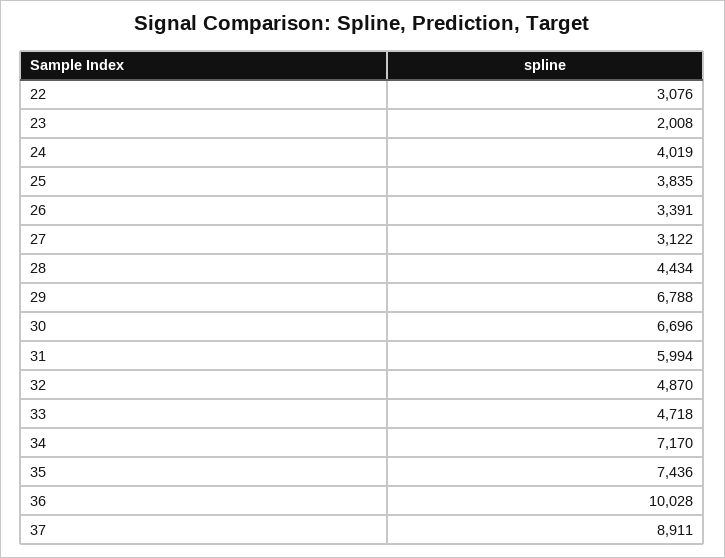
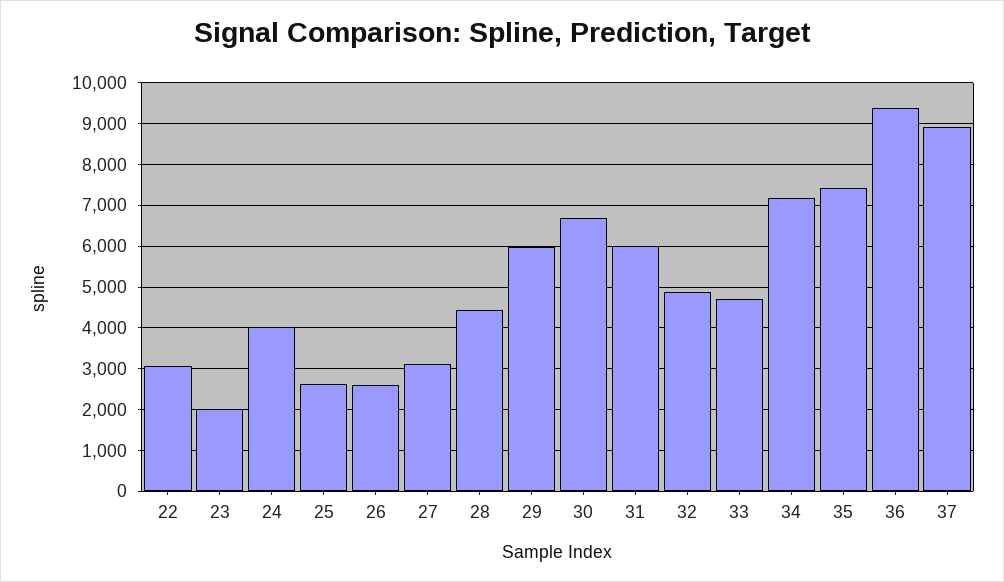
  {
    "22": 3076,
    "23": 2008,
    "24": 4019,
-   "25": 3835,
+   "25": 2600,
-   "26": 3391,
+   "26": 2600,
    "27": 3122,
    "28": 4434,
-   "29": 6788,
+   "29": 6000,
    "30": 6696,
    "31": 5994,
    "32": 4870,
    "33": 4718,
    "34": 7170,
    "35": 7436,
-   "36": 10028,
+   "36": 9400,
    "37": 8911
  }

